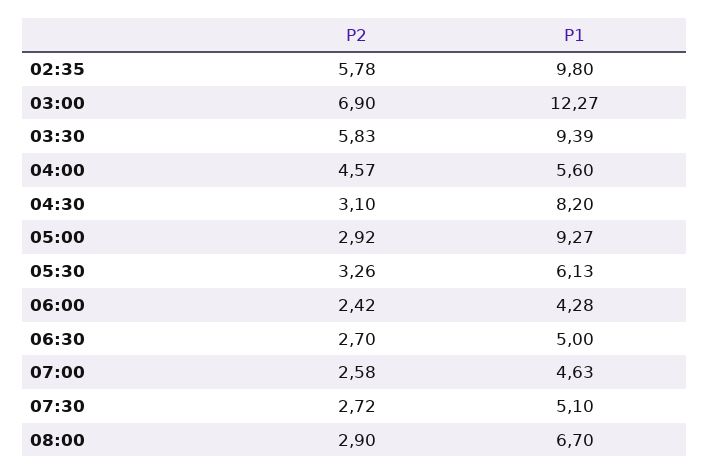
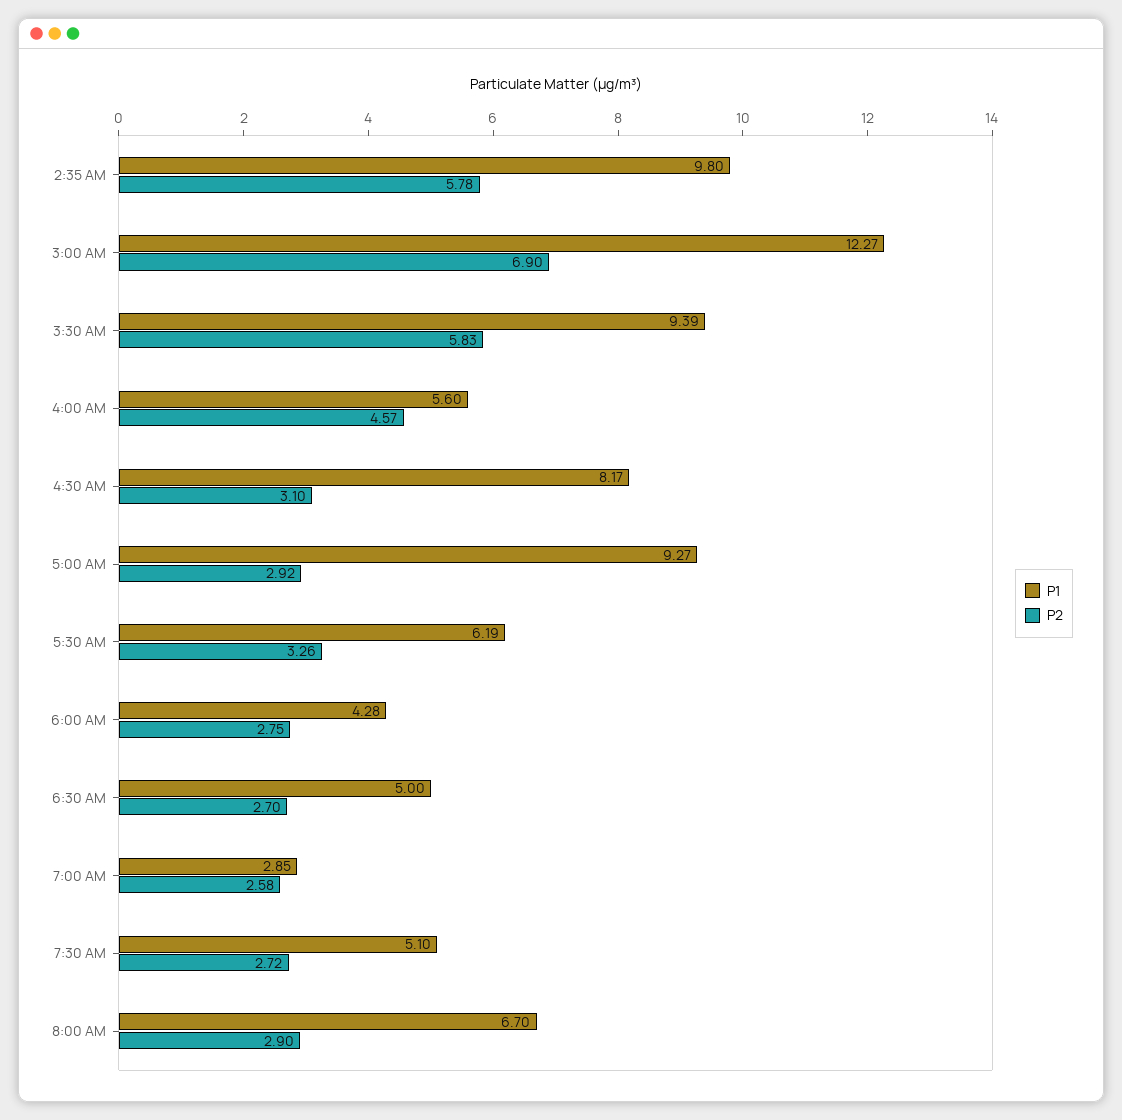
  {
    "P2": {
      "02:35": 5.78,
      "03:00": 6.9,
      "03:30": 5.83,
      "04:00": 4.57,
      "04:30": 3.1,
      "05:00": 2.92,
      "05:30": 3.26,
-     "06:00": 2.42,
+     "06:00": 2.75,
      "06:30": 2.7,
      "07:00": 2.58,
      "07:30": 2.72,
      "08:00": 2.9
    },
    "P1": {
      "02:35": 9.8,
      "03:00": 12.27,
      "03:30": 9.39,
      "04:00": 5.6,
-     "04:30": 8.2,
+     "04:30": 8.17,
      "05:00": 9.27,
-     "05:30": 6.13,
+     "05:30": 6.19,
      "06:00": 4.28,
      "06:30": 5,
-     "07:00": 4.63,
+     "07:00": 2.85,
      "07:30": 5.1,
      "08:00": 6.7
    }
  }

